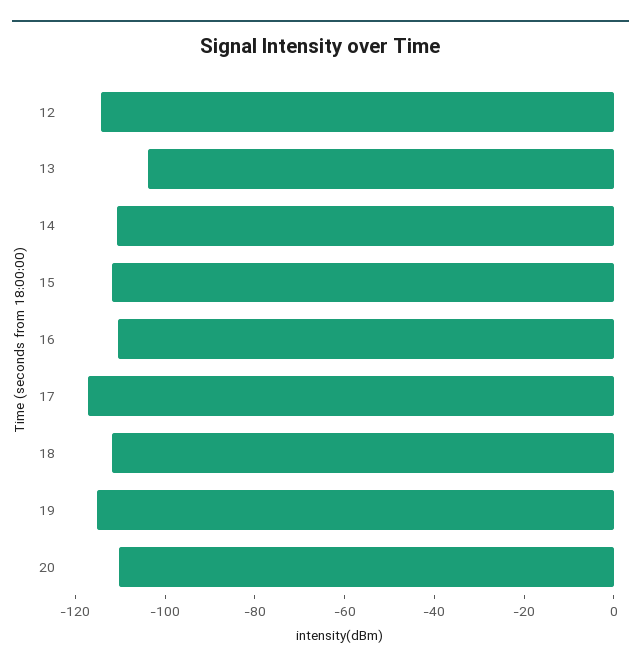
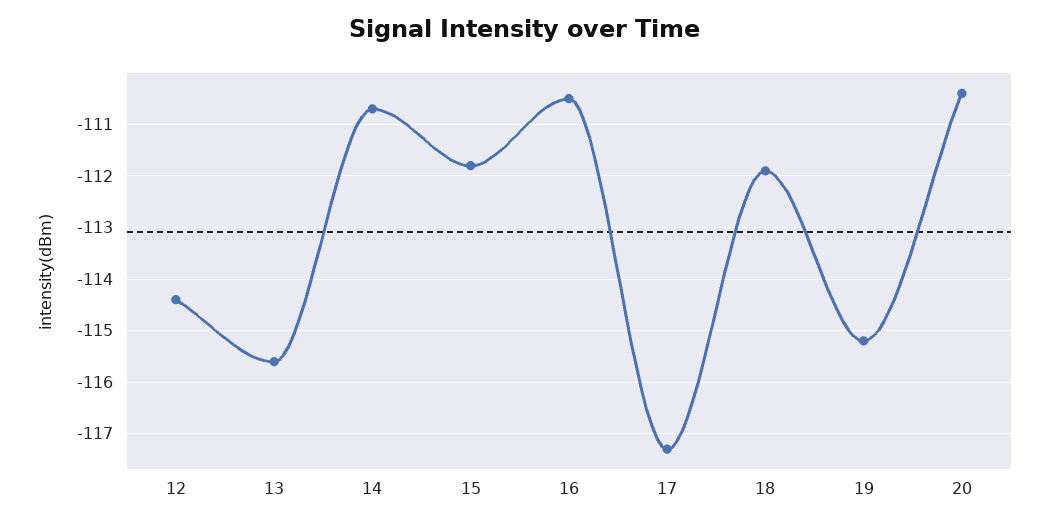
  {
    "12": -114.5,
-   "13": -105,
+   "13": -115.5,
    "14": -110.5,
    "15": -112,
    "16": -110.5,
    "17": -117.5,
    "18": -112,
    "19": -115,
    "20": -110.5
  }

